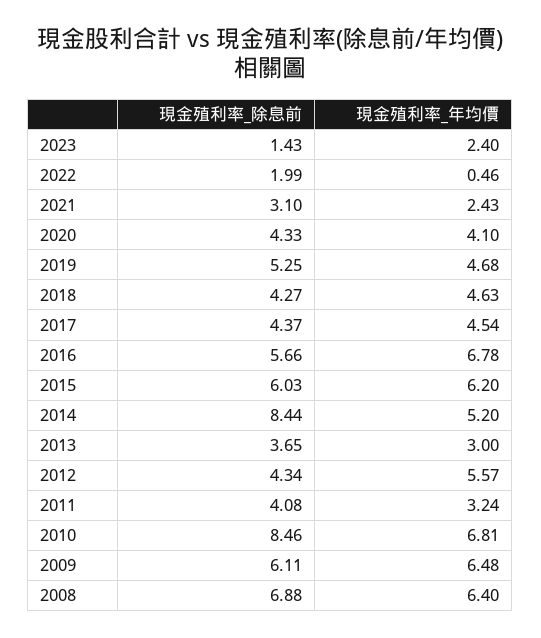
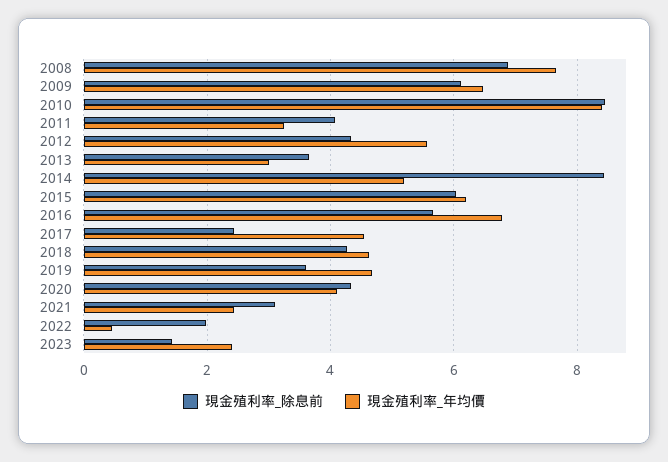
  {
    "現金殖利率_除息前": {
      "2023": 1.43,
      "2022": 1.99,
      "2021": 3.1,
      "2020": 4.33,
-     "2019": 5.25,
+     "2019": 3.6,
      "2018": 4.27,
-     "2017": 4.37,
+     "2017": 2.4,
      "2016": 5.66,
      "2015": 6.03,
      "2014": 8.44,
      "2013": 3.65,
      "2012": 4.34,
      "2011": 4.08,
      "2010": 8.46,
      "2009": 6.11,
      "2008": 6.88
    },
    "現金殖利率_年均價": {
      "2023": 2.4,
      "2022": 0.46,
      "2021": 2.43,
      "2020": 4.1,
      "2019": 4.68,
      "2018": 4.63,
      "2017": 4.54,
      "2016": 6.78,
      "2015": 6.2,
      "2014": 5.2,
      "2013": 3,
      "2012": 5.57,
      "2011": 3.24,
-     "2010": 6.81,
+     "2010": 8.4,
      "2009": 6.48,
-     "2008": 6.4
+     "2008": 7.6
    }
  }

